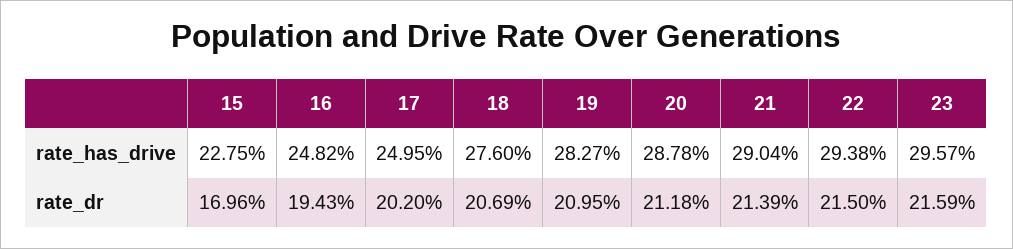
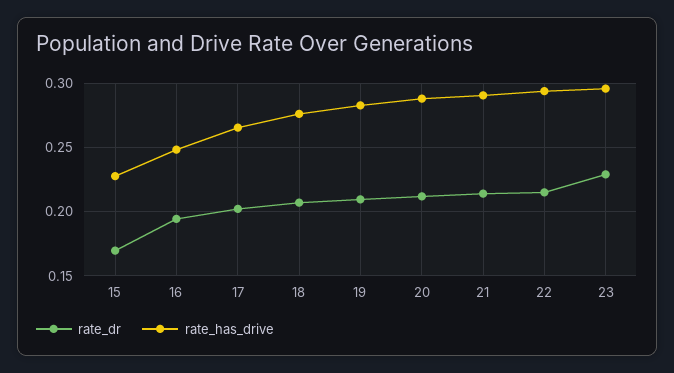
  {
    "rate_has_drive": {
      "15": 0.2275,
      "16": 0.2482,
-     "17": 0.2495,
+     "17": 0.265,
      "18": 0.276,
      "19": 0.2827,
      "20": 0.2878,
      "21": 0.2904,
      "22": 0.2938,
      "23": 0.2957
    },
    "rate_dr": {
      "15": 0.1696,
      "16": 0.1943,
      "17": 0.202,
      "18": 0.2069,
      "19": 0.2095,
      "20": 0.2118,
      "21": 0.2139,
      "22": 0.215,
-     "23": 0.2159
+     "23": 0.23
    }
  }

